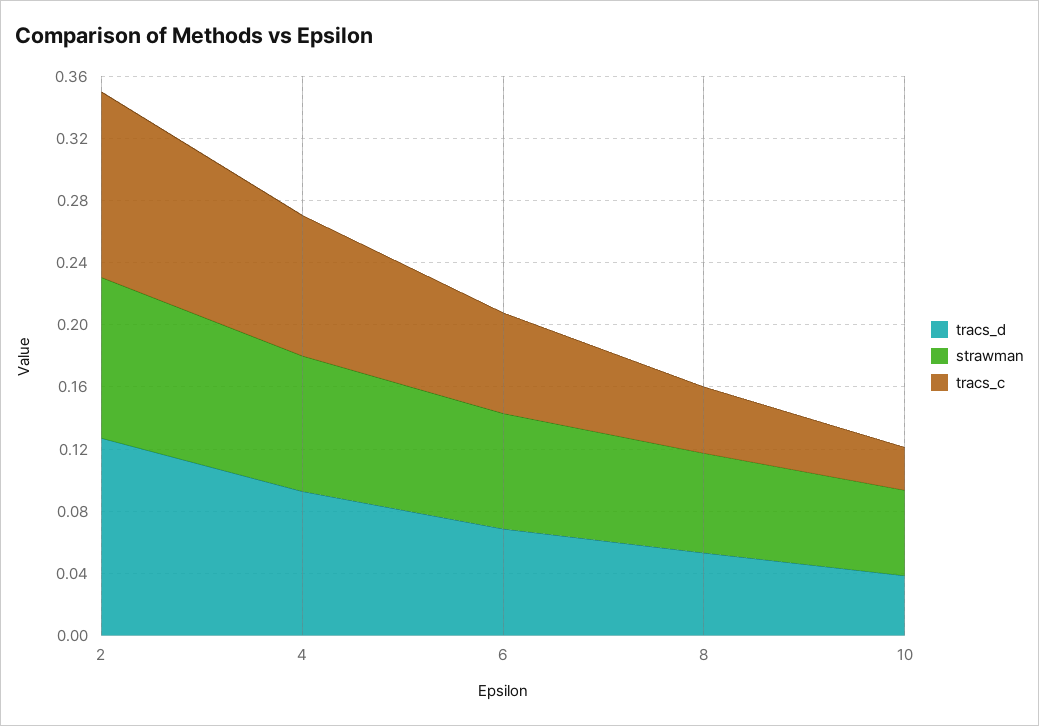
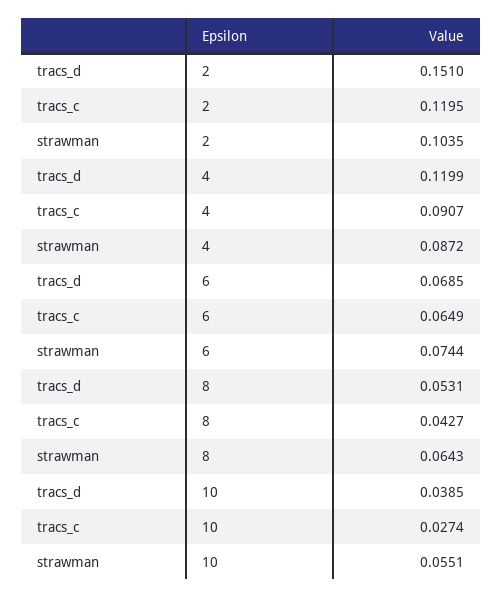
  {
    "tracs_d": {
-     "2": 0.13,
+     "2": 0.151,
-     "4": 0.09,
+     "4": 0.1199,
      "6": 0.0685,
      "8": 0.0531,
      "10": 0.0385
    },
    "strawman": {
      "2": 0.1035,
      "4": 0.0872,
      "6": 0.0744,
      "8": 0.0643,
      "10": 0.0551
    },
    "tracs_c": {
      "2": 0.1195,
      "4": 0.0907,
      "6": 0.0649,
      "8": 0.0427,
      "10": 0.0274
    }
  }

